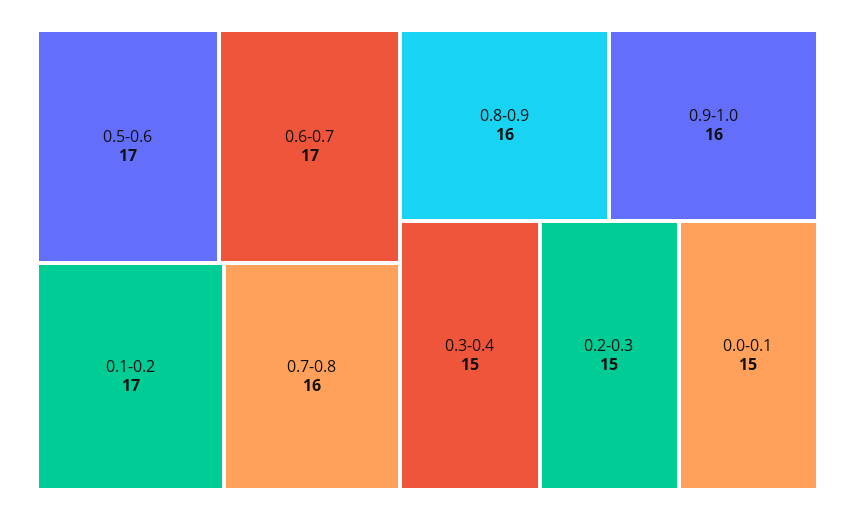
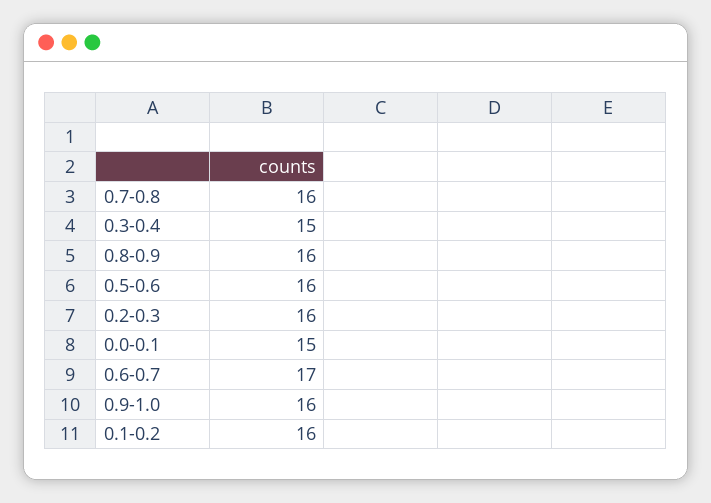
  {
-   "0.5-0.6": 17,
+   "0.5-0.6": 16,
    "0.6-0.7": 17,
-   "0.1-0.2": 17,
+   "0.1-0.2": 16,
    "0.7-0.8": 16,
    "0.8-0.9": 16,
    "0.9-1.0": 16,
    "0.3-0.4": 15,
-   "0.2-0.3": 15,
+   "0.2-0.3": 16,
    "0.0-0.1": 15
  }

